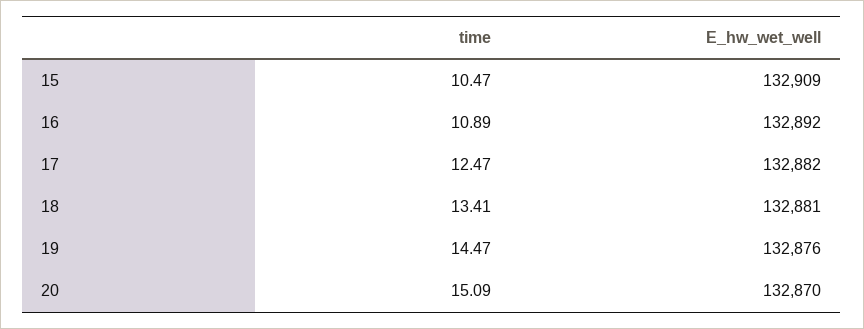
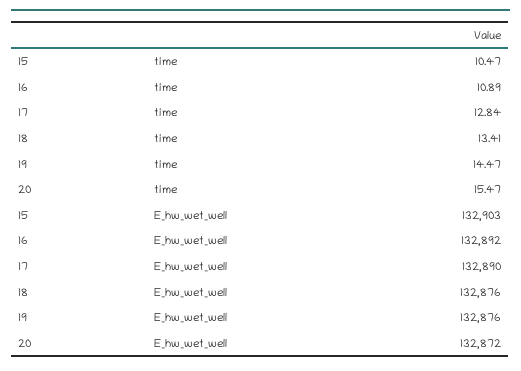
  {
    "time": {
      "15": 10.47,
      "16": 10.89,
-     "17": 12.47,
+     "17": 12.84,
      "18": 13.41,
      "19": 14.47,
-     "20": 15.09
+     "20": 15.47
    },
    "E_hw_wet_well": {
-     "15": 132909,
+     "15": 132903,
      "16": 132892,
-     "17": 132882,
+     "17": 132890,
-     "18": 132881,
+     "18": 132876,
      "19": 132876,
-     "20": 132870
+     "20": 132872
    }
  }

